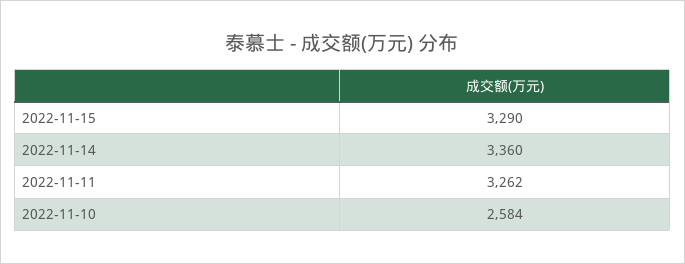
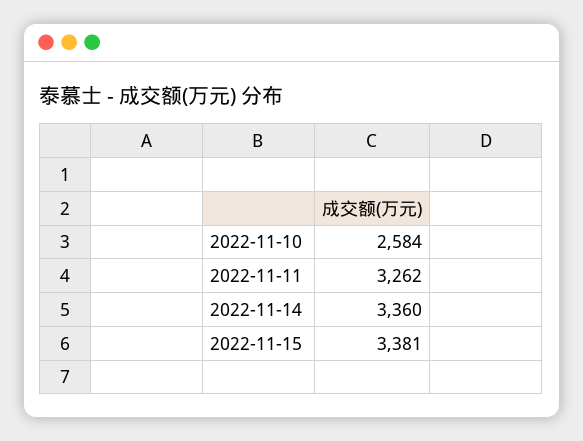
  {
-   "2022-11-15": 3290,
+   "2022-11-15": 3381,
    "2022-11-14": 3360,
    "2022-11-11": 3262,
    "2022-11-10": 2584
  }

